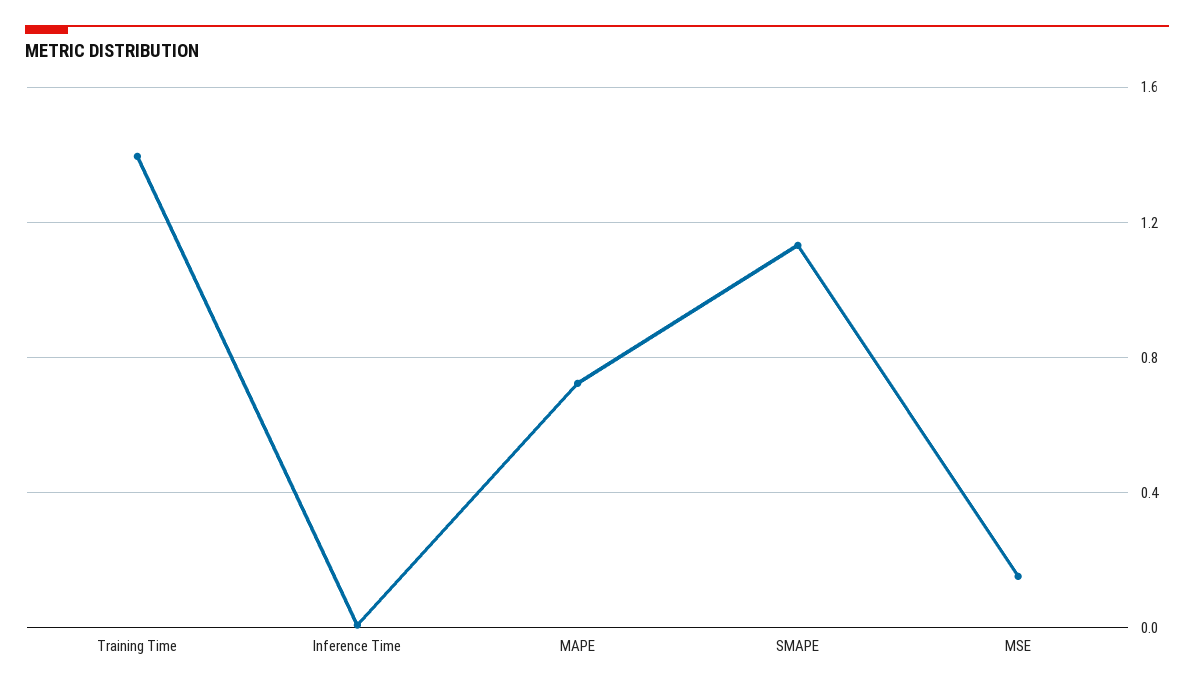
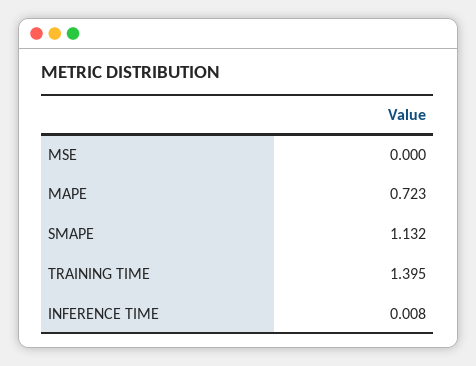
  {
    "Training Time": 1.395,
    "Inference Time": 0.008,
    "MAPE": 0.723,
    "SMAPE": 1.132,
-   "MSE": 0.15
+   "MSE": 0
  }

